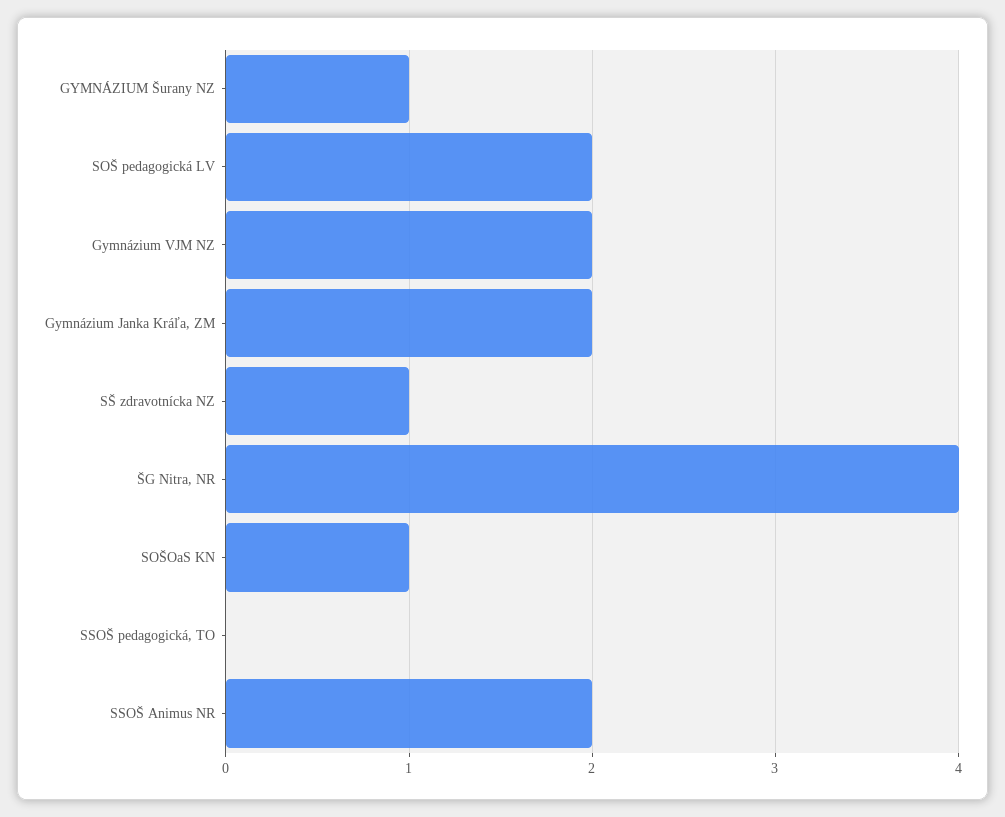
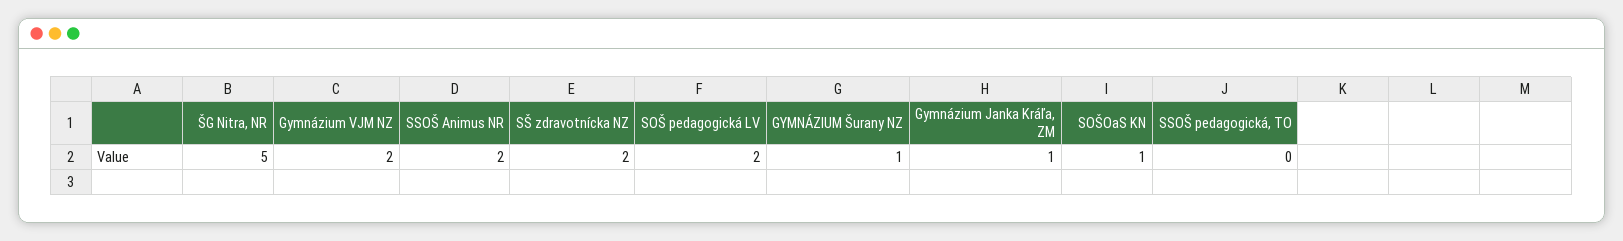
  {
    "GYMNÁZIUM Šurany NZ": 1,
    "SOŠ pedagogická LV": 2,
    "Gymnázium VJM NZ": 2,
-   "Gymnázium Janka Kráľa, ZM": 2,
+   "Gymnázium Janka Kráľa, ZM": 1,
-   "SŠ zdravotnícka NZ": 1,
+   "SŠ zdravotnícka NZ": 2,
-   "ŠG Nitra, NR": 4,
+   "ŠG Nitra, NR": 5,
    "SOŠOaS KN": 1,
    "SSOŠ pedagogická, TO": 0,
    "SSOŠ Animus NR": 2
  }

